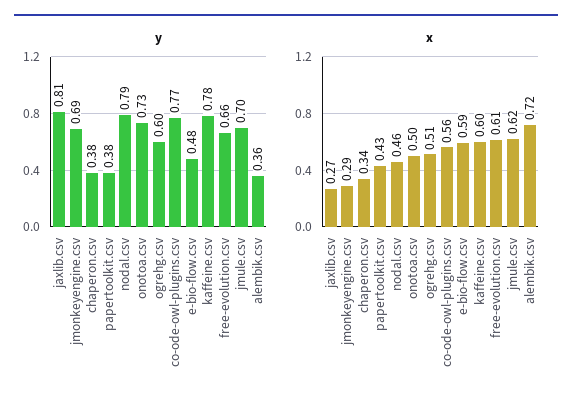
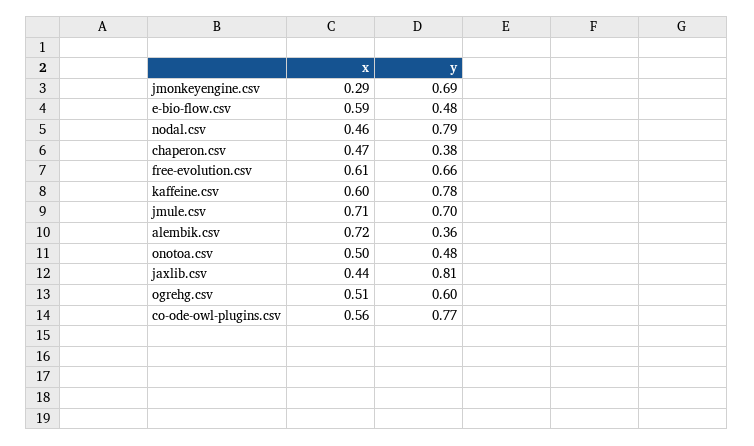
  {
    "y": {
      "jaxlib.csv": 0.81,
      "jmonkeyengine.csv": 0.69,
      "chaperon.csv": 0.38,
-     "papertoolkit.csv": 0.38,
      "nodal.csv": 0.79,
-     "onotoa.csv": 0.73,
+     "onotoa.csv": 0.48,
      "ogrehg.csv": 0.6,
      "co-ode-owl-plugins.csv": 0.77,
      "e-bio-flow.csv": 0.48,
      "kaffeine.csv": 0.78,
      "free-evolution.csv": 0.66,
      "jmule.csv": 0.7,
      "alembik.csv": 0.36
    },
    "x": {
-     "jaxlib.csv": 0.27,
+     "jaxlib.csv": 0.44,
      "jmonkeyengine.csv": 0.29,
-     "chaperon.csv": 0.34,
+     "chaperon.csv": 0.47,
-     "papertoolkit.csv": 0.43,
      "nodal.csv": 0.46,
      "onotoa.csv": 0.5,
      "ogrehg.csv": 0.51,
      "co-ode-owl-plugins.csv": 0.56,
      "e-bio-flow.csv": 0.59,
      "kaffeine.csv": 0.6,
      "free-evolution.csv": 0.61,
-     "jmule.csv": 0.62,
+     "jmule.csv": 0.71,
      "alembik.csv": 0.72
    }
  }

